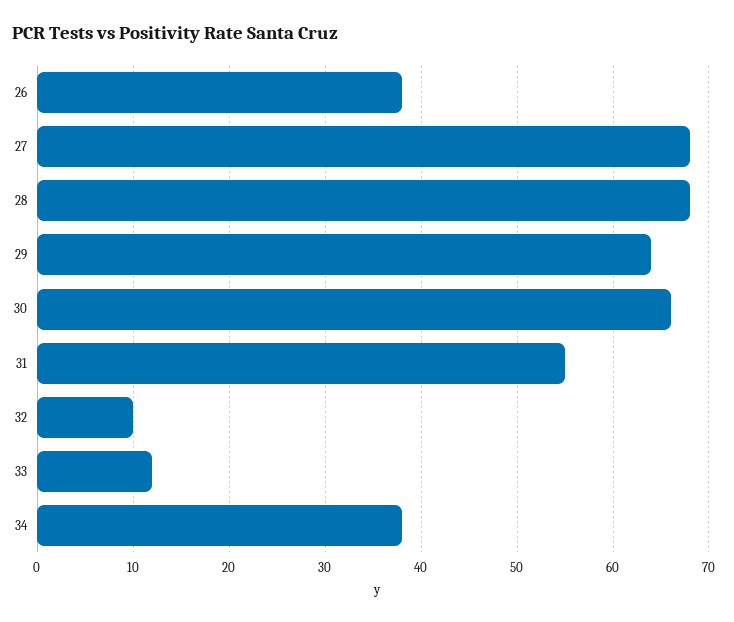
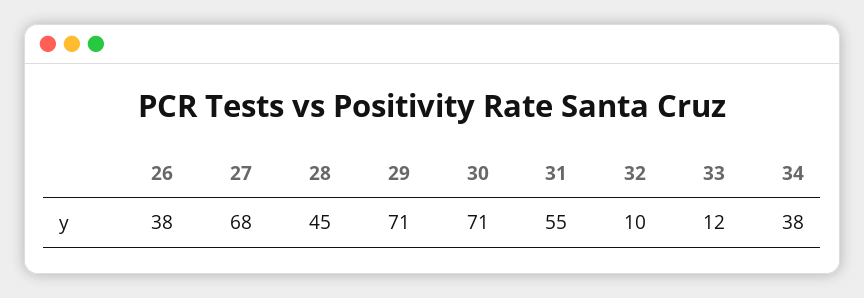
  {
    "26": 38,
    "27": 68,
-   "28": 68,
+   "28": 45,
-   "29": 64,
+   "29": 71,
-   "30": 66,
+   "30": 71,
    "31": 55,
    "32": 10,
    "33": 12,
    "34": 38
  }

